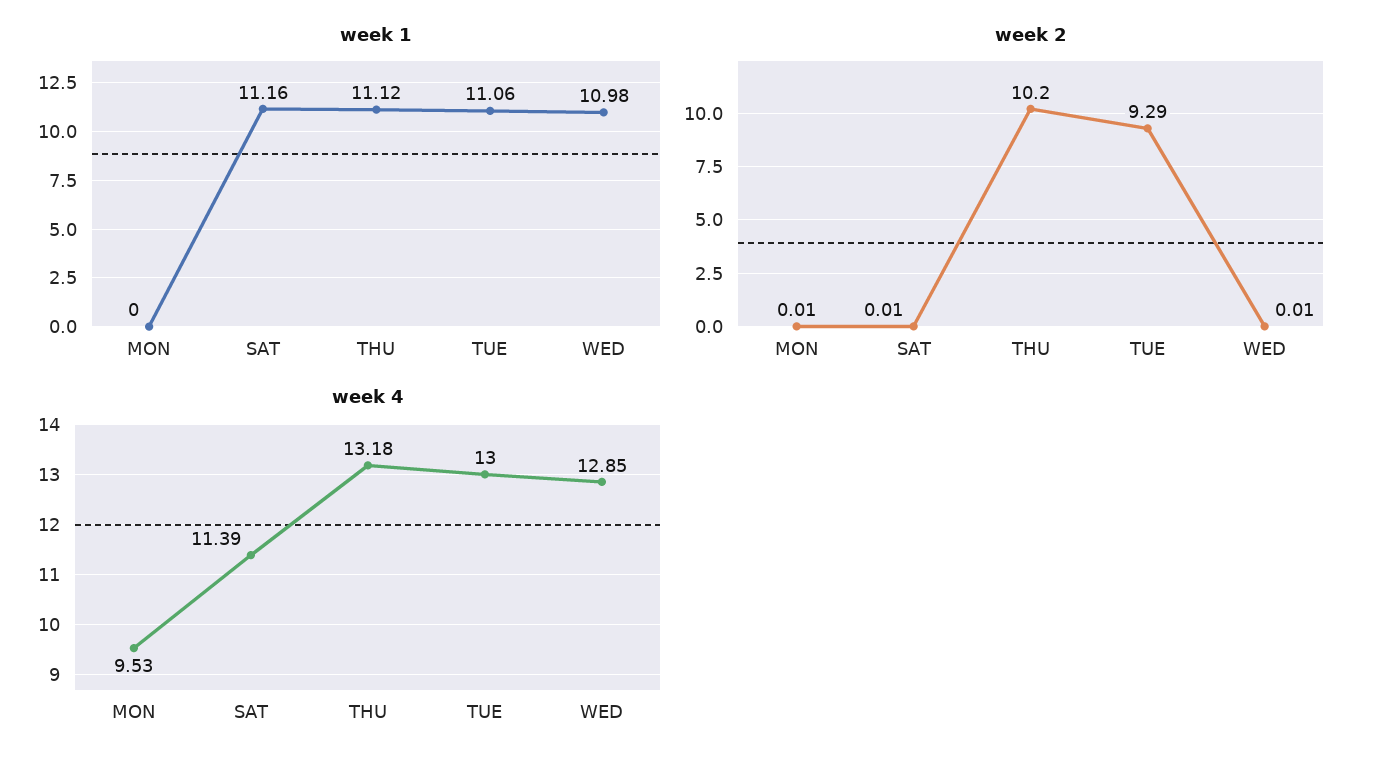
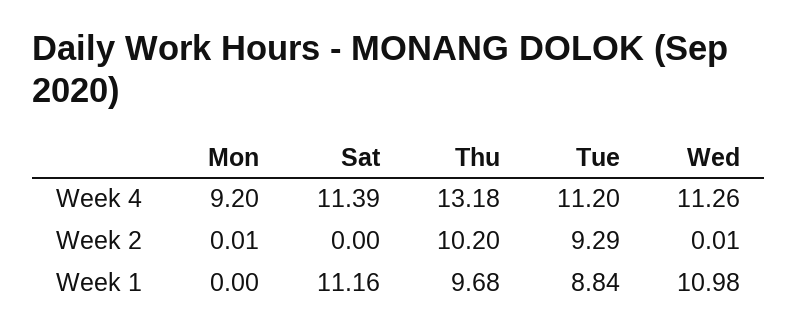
  {
    "week 1": {
      "MON": 0,
      "SAT": 11.16,
-     "THU": 11.12,
+     "THU": 9.68,
-     "TUE": 11.06,
+     "TUE": 8.84,
      "WED": 10.98
    },
    "week 2": {
      "MON": 0.01,
-     "SAT": 0.01,
+     "SAT": 0,
      "THU": 10.2,
      "TUE": 9.29,
      "WED": 0.01
    },
    "week 4": {
-     "MON": 9.53,
+     "MON": 9.2,
      "SAT": 11.39,
      "THU": 13.18,
-     "TUE": 13,
+     "TUE": 11.2,
-     "WED": 12.85
+     "WED": 11.26
    }
  }

